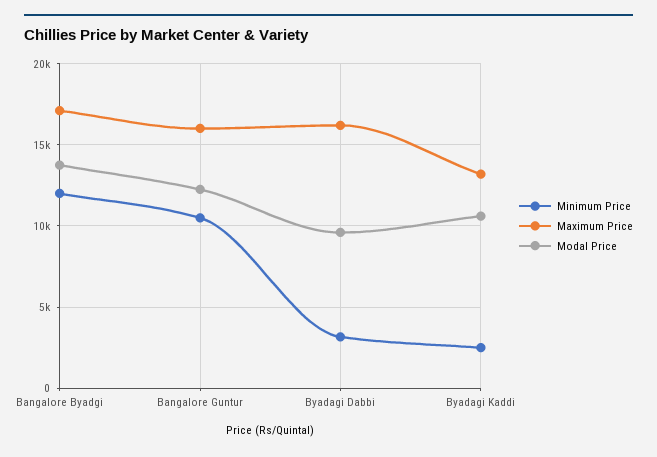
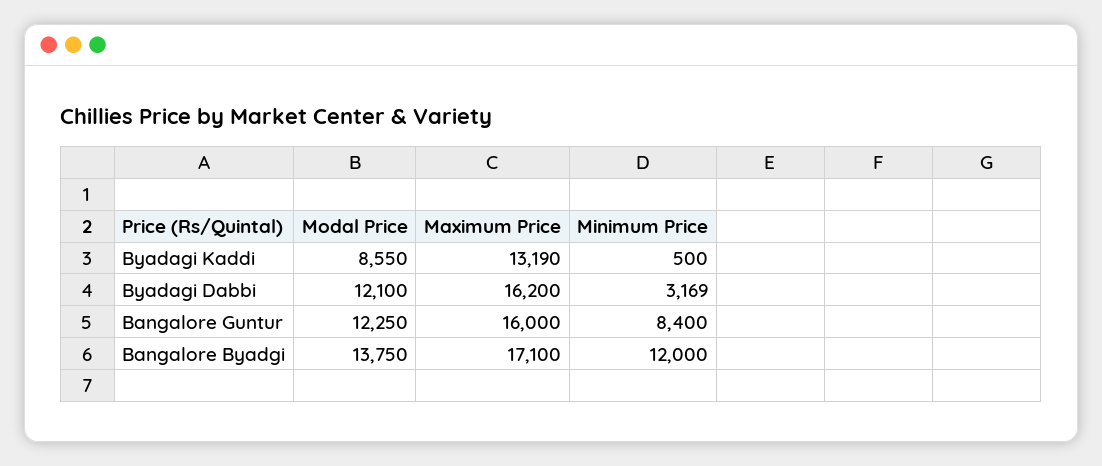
  {
    "Minimum Price": {
      "Bangalore Byadgi": 12000,
-     "Bangalore Guntur": 10500,
+     "Bangalore Guntur": 8400,
      "Byadagi Dabbi": 3169,
-     "Byadagi Kaddi": 2500
+     "Byadagi Kaddi": 500
    },
    "Maximum Price": {
      "Bangalore Byadgi": 17100,
      "Bangalore Guntur": 16000,
      "Byadagi Dabbi": 16200,
      "Byadagi Kaddi": 13190
    },
    "Modal Price": {
      "Bangalore Byadgi": 13750,
      "Bangalore Guntur": 12250,
-     "Byadagi Dabbi": 9500,
+     "Byadagi Dabbi": 12100,
-     "Byadagi Kaddi": 10500
+     "Byadagi Kaddi": 8550
    }
  }

